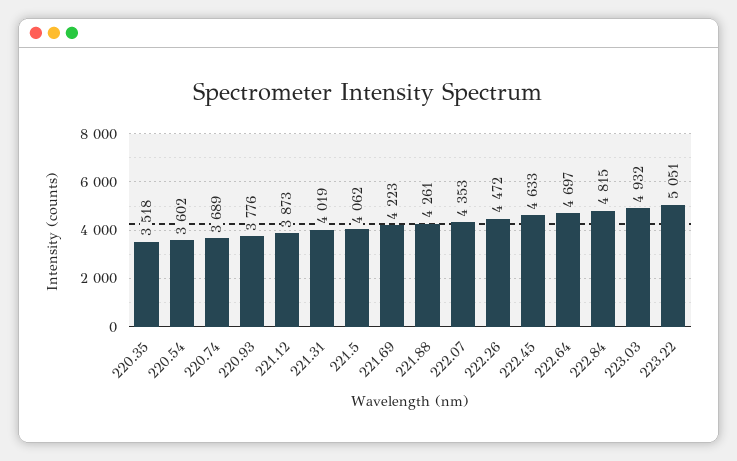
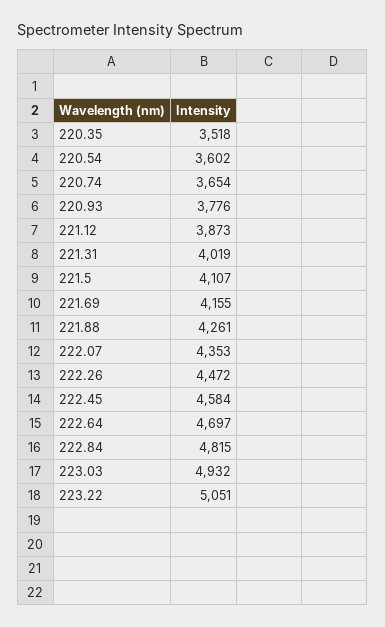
  {
    "220.35": 3518,
    "220.54": 3602,
-   "220.74": 3689,
+   "220.74": 3654,
    "220.93": 3776,
    "221.12": 3873,
    "221.31": 4019,
-   "221.5": 4062,
+   "221.5": 4107,
-   "221.69": 4223,
+   "221.69": 4155,
    "221.88": 4261,
    "222.07": 4353,
    "222.26": 4472,
-   "222.45": 4633,
+   "222.45": 4584,
    "222.64": 4697,
    "222.84": 4815,
    "223.03": 4932,
    "223.22": 5051
  }

